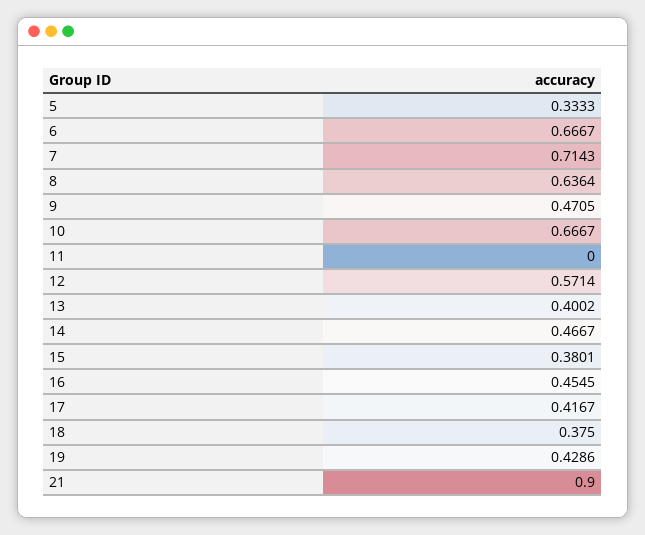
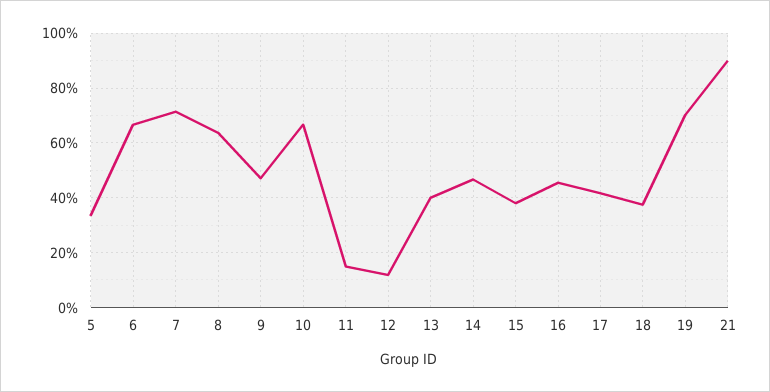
  {
    "5": 0.3333,
    "6": 0.6667,
    "7": 0.7143,
    "8": 0.6364,
    "9": 0.4705,
    "10": 0.6667,
-   "11": 0,
+   "11": 0.15,
-   "12": 0.5714,
+   "12": 0.125,
    "13": 0.4002,
    "14": 0.4667,
    "15": 0.3801,
    "16": 0.4545,
    "17": 0.4167,
    "18": 0.375,
-   "19": 0.4286,
+   "19": 0.7,
    "21": 0.9
  }

